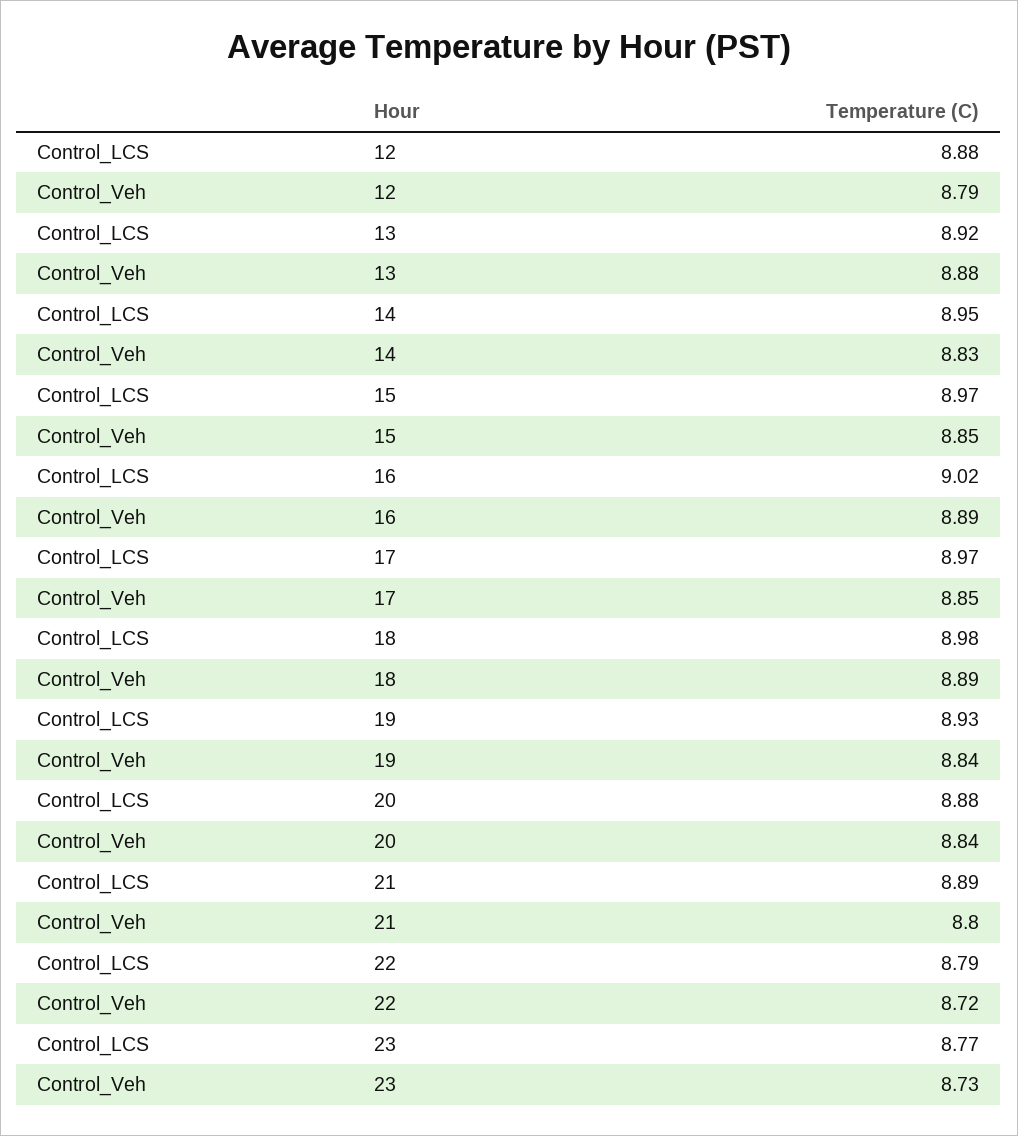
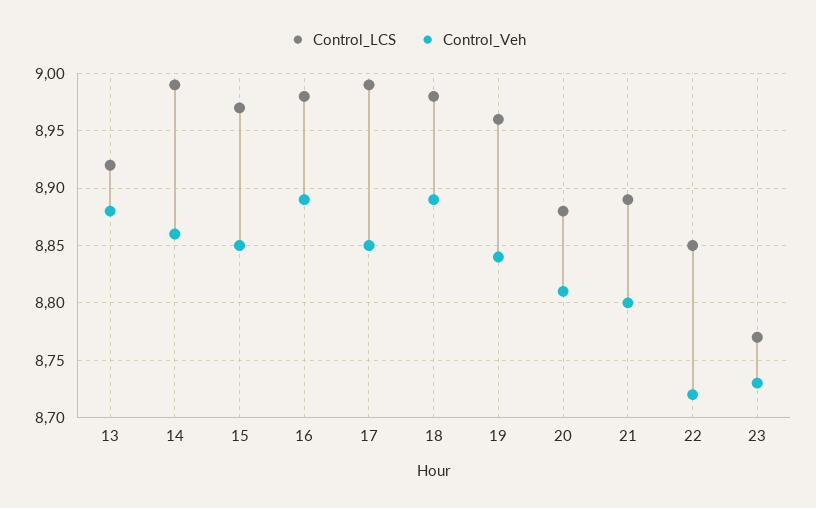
  {
    "Control_LCS": {
-     "12": 8.88,
      "13": 8.92,
-     "14": 8.95,
+     "14": 8.99,
      "15": 8.97,
-     "16": 9.02,
+     "16": 8.98,
-     "17": 8.97,
+     "17": 8.99,
      "18": 8.98,
-     "19": 8.93,
+     "19": 8.96,
      "20": 8.88,
      "21": 8.89,
-     "22": 8.79,
+     "22": 8.85,
      "23": 8.77
    },
    "Control_Veh": {
-     "12": 8.79,
      "13": 8.88,
-     "14": 8.83,
+     "14": 8.86,
      "15": 8.85,
      "16": 8.89,
      "17": 8.85,
      "18": 8.89,
      "19": 8.84,
-     "20": 8.84,
+     "20": 8.81,
      "21": 8.8,
      "22": 8.72,
      "23": 8.73
    }
  }

